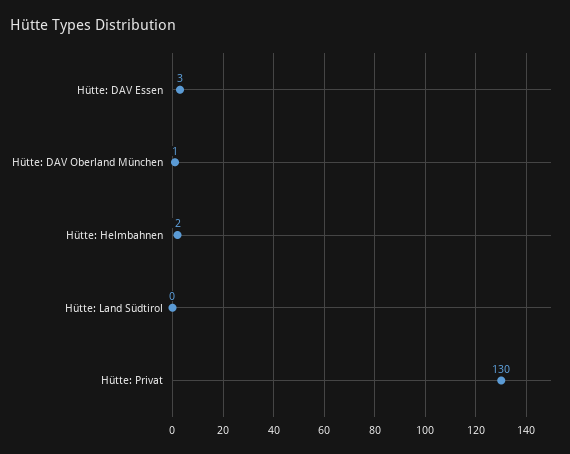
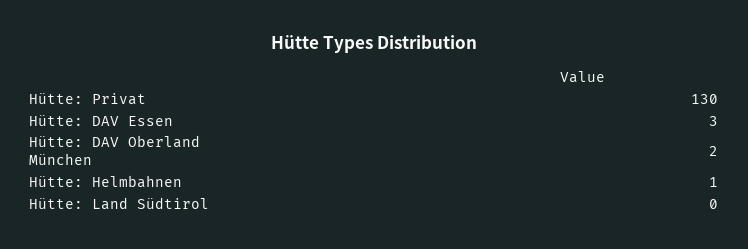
  {
    "Hütte: DAV Essen": 3,
-   "Hütte: DAV Oberland München": 1,
+   "Hütte: DAV Oberland München": 2,
-   "Hütte: Helmbahnen": 2,
+   "Hütte: Helmbahnen": 1,
    "Hütte: Land Südtirol": 0,
    "Hütte: Privat": 130
  }

